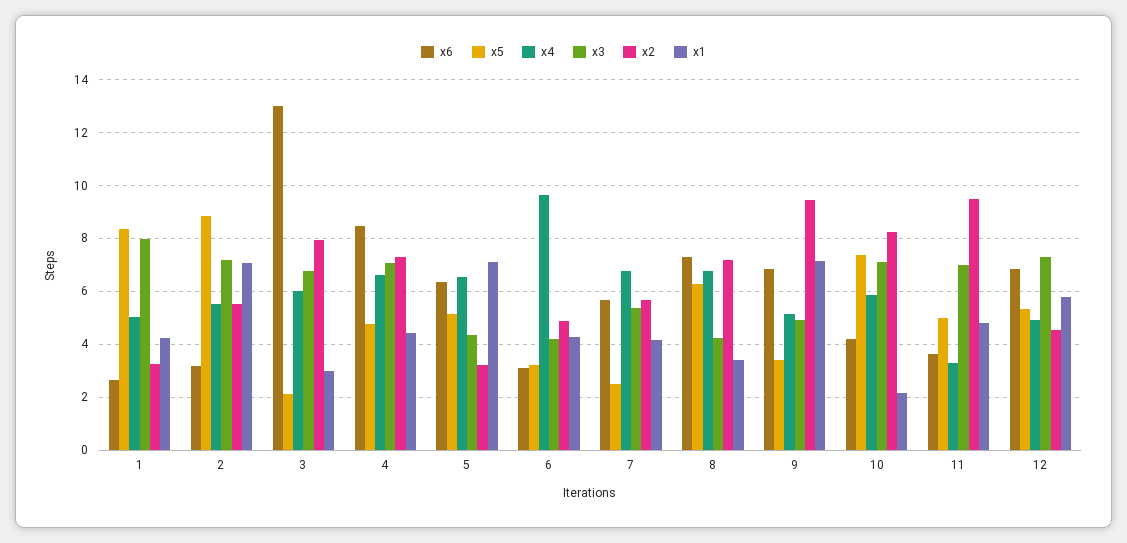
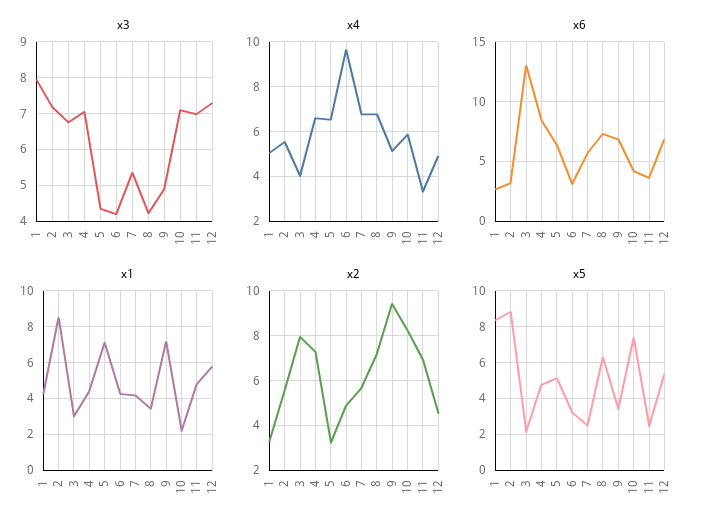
  {
    "x6": {
      "1": 2.75,
      "2": 3.25,
      "3": 13,
      "4": 8.5,
      "5": 6.25,
      "6": 3,
      "7": 5.75,
      "8": 7.25,
      "9": 6.75,
      "10": 4.25,
      "11": 3.5,
      "12": 6.75
    },
    "x5": {
      "1": 8.25,
      "2": 8.75,
      "3": 2,
      "4": 4.75,
      "5": 5.25,
      "6": 3.25,
      "7": 2.5,
      "8": 6.25,
      "9": 3.5,
      "10": 7.25,
-     "11": 5,
+     "11": 2.5,
      "12": 5.25
    },
    "x4": {
      "1": 5,
      "2": 5.5,
-     "3": 6,
+     "3": 4,
      "4": 6.5,
      "5": 6.5,
      "6": 9.75,
      "7": 6.75,
      "8": 6.75,
      "9": 5,
      "10": 5.75,
      "11": 3.25,
      "12": 5
    },
    "x3": {
      "1": 8,
      "2": 7.2,
      "3": 6.8,
      "4": 7,
      "5": 4.4,
      "6": 4.2,
      "7": 5.4,
      "8": 4.2,
      "9": 4.8,
      "10": 7,
      "11": 7,
      "12": 7.2
    },
    "x2": {
      "1": 3.25,
      "2": 5.5,
      "3": 8,
      "4": 7.25,
      "5": 3.25,
      "6": 5,
      "7": 5.75,
      "8": 7.25,
      "9": 9.5,
      "10": 8.25,
-     "11": 9.5,
+     "11": 7,
      "12": 4.5
    },
    "x1": {
      "1": 4.25,
-     "2": 7,
+     "2": 8.5,
      "3": 3,
      "4": 4.5,
      "5": 7,
      "6": 4.25,
      "7": 4.25,
      "8": 3.5,
      "9": 7.25,
      "10": 2.25,
      "11": 4.75,
      "12": 5.75
    }
  }

